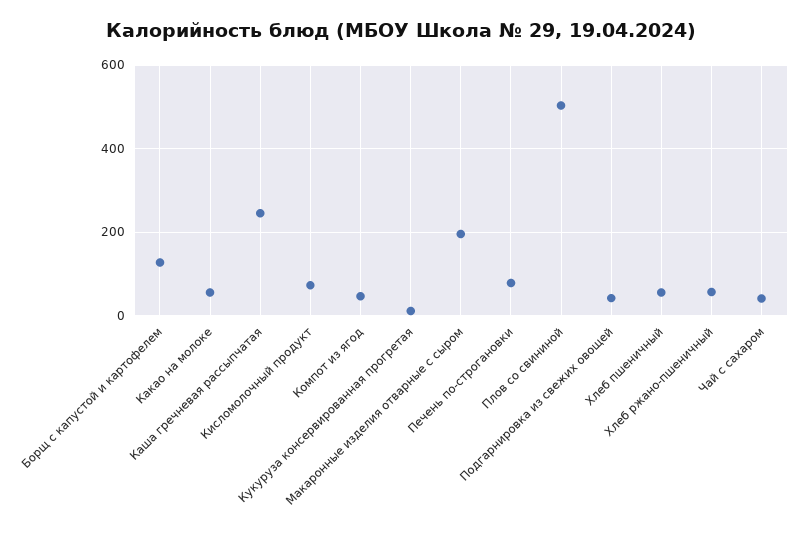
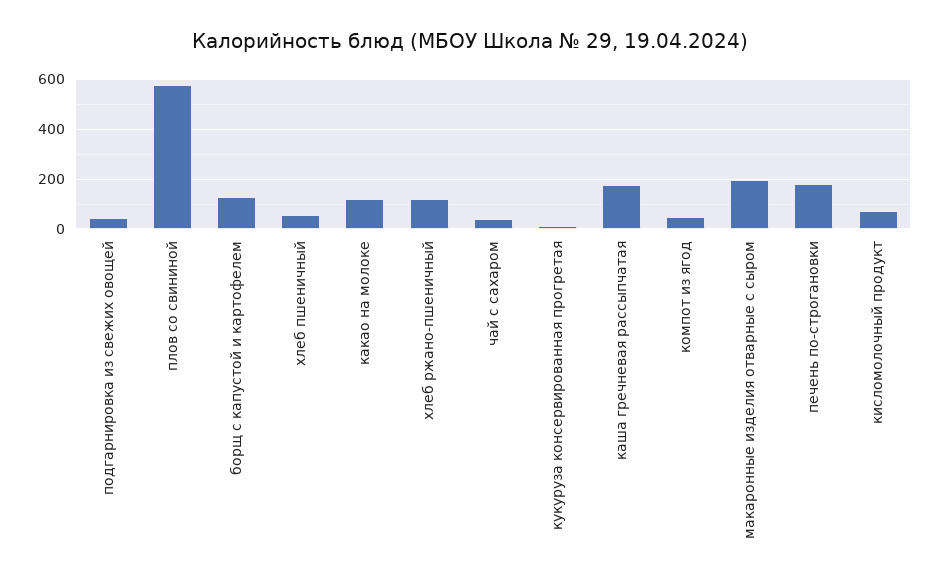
  {
    "Борщ с капустой и картофелем": 120,
-   "Какао на молоке": 60,
+   "Какао на молоке": 125,
-   "Каша гречневая рассыпчатая": 240,
+   "Каша гречневая рассыпчатая": 175,
    "Кисломолочный продукт": 80,
    "Компот из ягод": 40,
    "Кукуруза консервированная прогретая": 20,
    "Макаронные изделия отварные с сыром": 200,
-   "Печень по-строгановки": 80,
+   "Печень по-строгановки": 175,
-   "Плов со свининой": 500,
+   "Плов со свининой": 575,
    "Подгарнировка из свежих овощей": 40,
    "Хлеб пшеничный": 60,
-   "Хлеб ржано-пшеничный": 60,
+   "Хлеб ржано-пшеничный": 125,
    "Чай с сахаром": 40
  }

